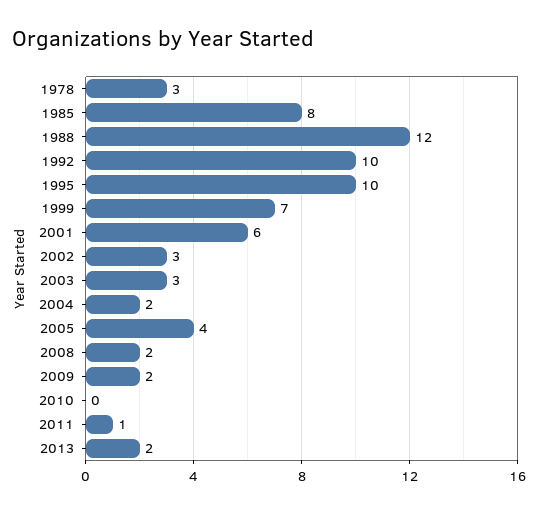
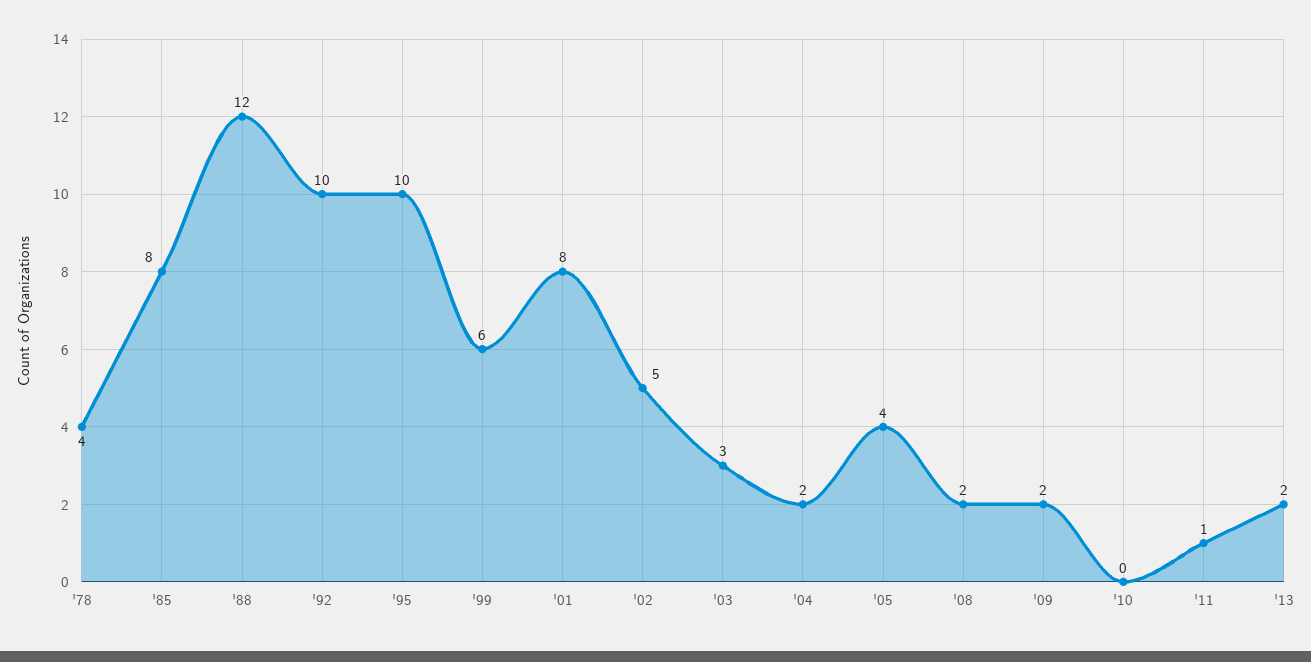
  {
-   "1978": 3,
+   "1978": 4,
    "1985": 8,
    "1988": 12,
    "1992": 10,
    "1995": 10,
-   "1999": 7,
+   "1999": 6,
-   "2001": 6,
+   "2001": 8,
-   "2002": 3,
+   "2002": 5,
    "2003": 3,
    "2004": 2,
    "2005": 4,
    "2008": 2,
    "2009": 2,
    "2010": 0,
    "2011": 1,
    "2013": 2
  }

